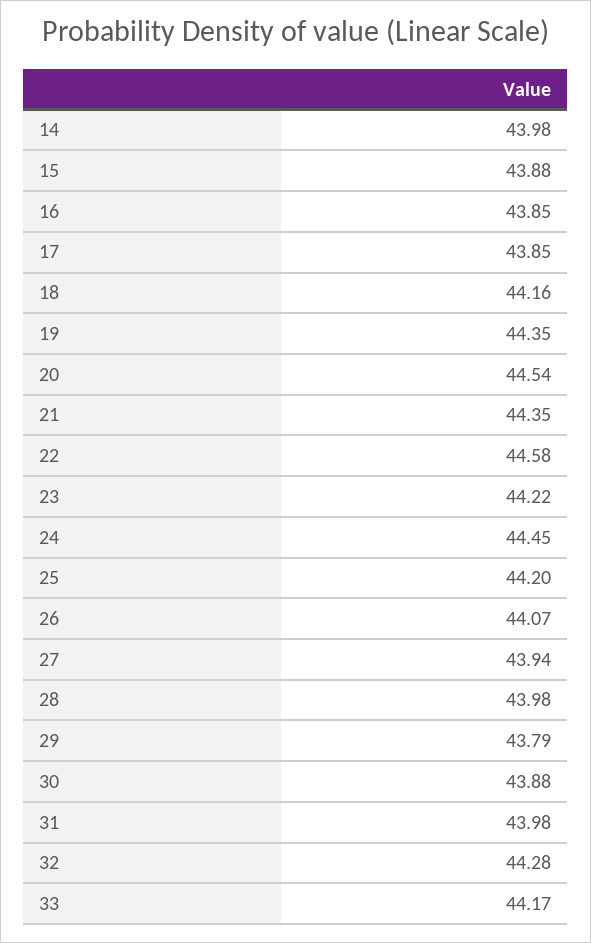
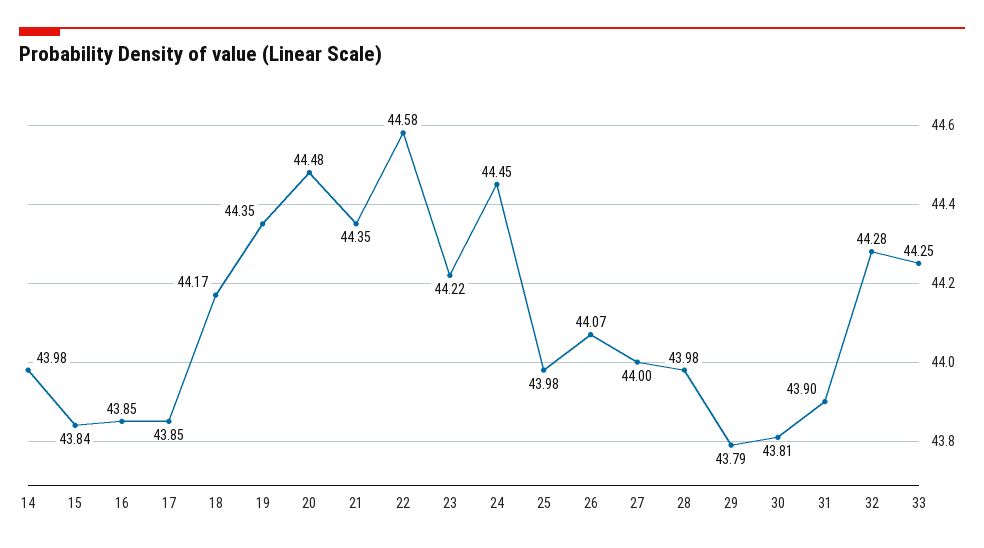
  {
    "14": 43.98,
-   "15": 43.88,
+   "15": 43.84,
    "16": 43.85,
    "17": 43.85,
-   "18": 44.16,
+   "18": 44.17,
    "19": 44.35,
-   "20": 44.54,
+   "20": 44.48,
    "21": 44.35,
    "22": 44.58,
    "23": 44.22,
    "24": 44.45,
-   "25": 44.2,
+   "25": 43.98,
    "26": 44.07,
-   "27": 43.94,
+   "27": 44,
    "28": 43.98,
    "29": 43.79,
-   "30": 43.88,
+   "30": 43.81,
-   "31": 43.98,
+   "31": 43.9,
    "32": 44.28,
-   "33": 44.17
+   "33": 44.25
  }

